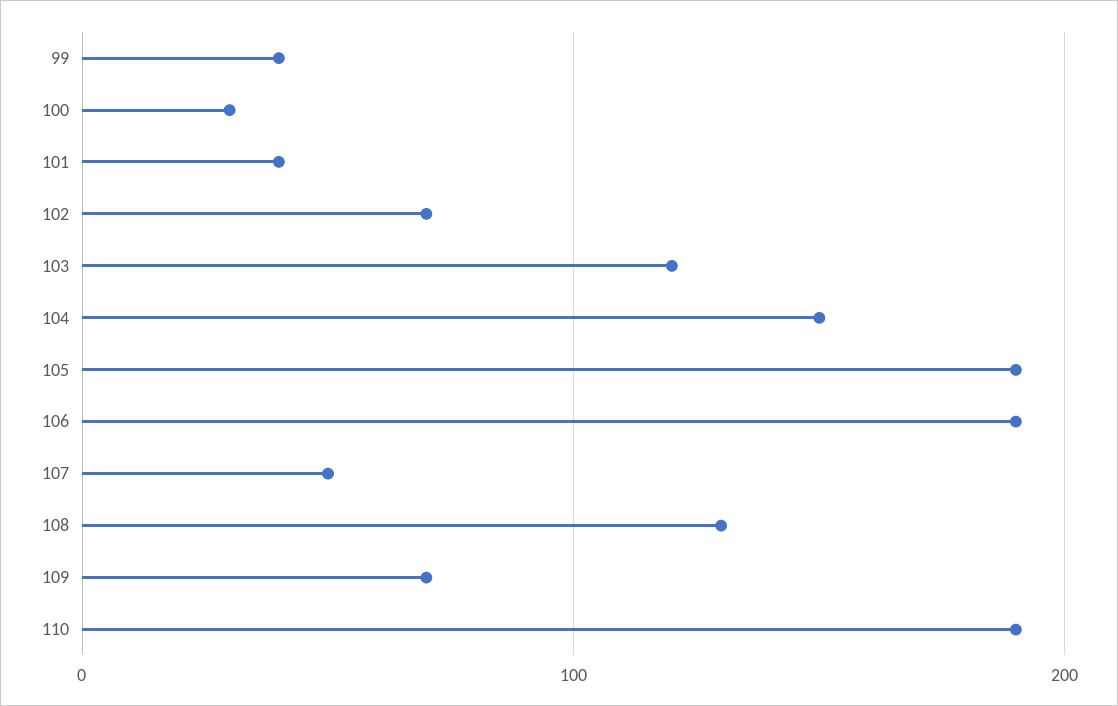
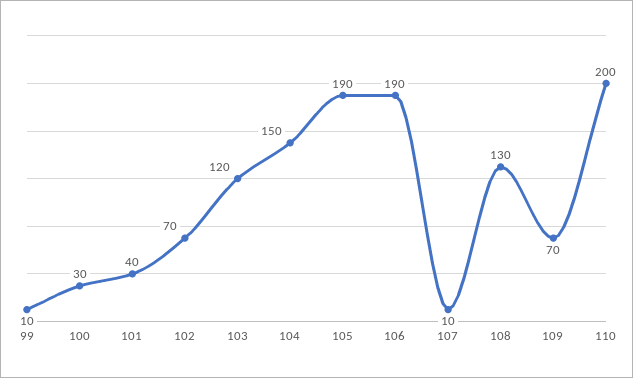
  {
-   "99": 40,
+   "99": 10,
    "100": 30,
    "101": 40,
    "102": 70,
    "103": 120,
    "104": 150,
    "105": 190,
    "106": 190,
-   "107": 50,
+   "107": 10,
    "108": 130,
    "109": 70,
-   "110": 190
+   "110": 200
  }

